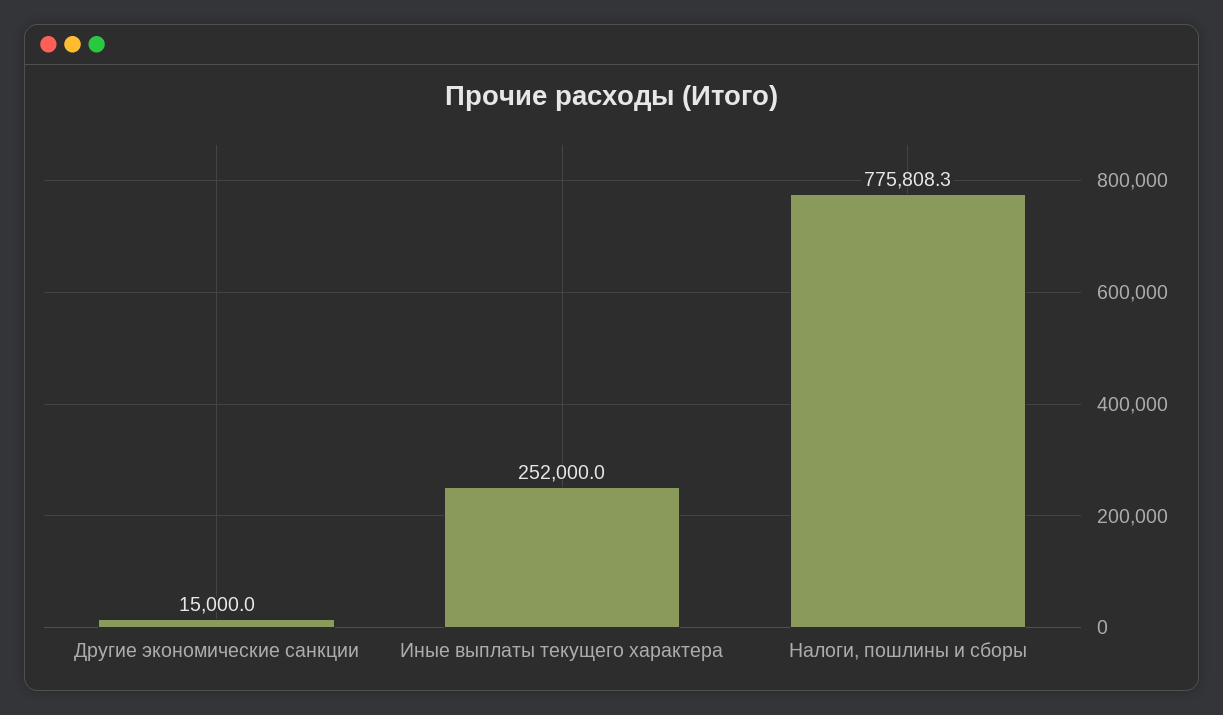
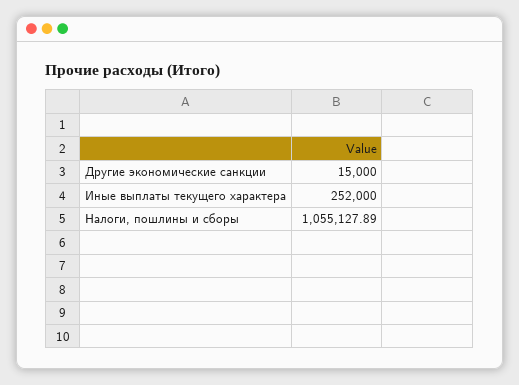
  {
    "Другие экономические санкции": 15000,
    "Иные выплаты текущего характера": 252000,
-   "Налоги, пошлины и сборы": 775808.3
+   "Налоги, пошлины и сборы": 1055127.89
  }

